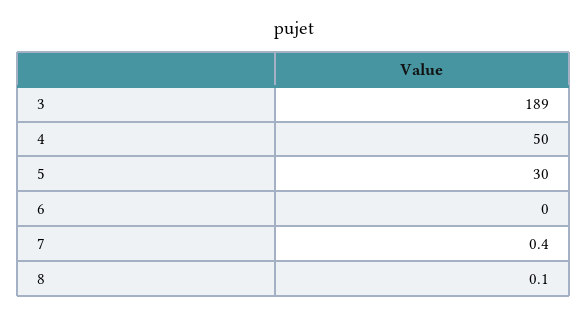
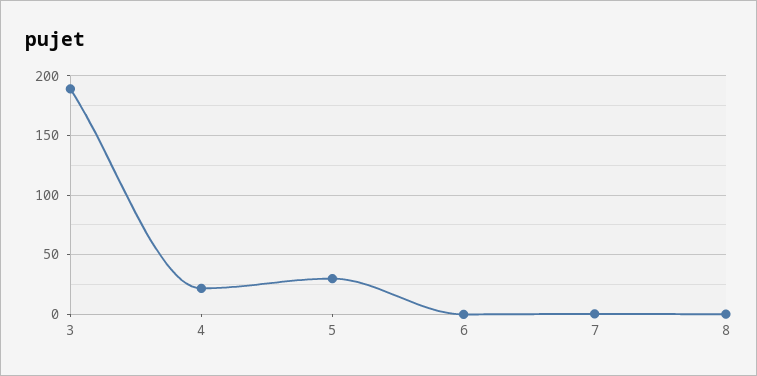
  {
    "3": 189,
-   "4": 50,
+   "4": 20,
    "5": 30,
    "6": 0,
    "7": 0.4,
    "8": 0.1
  }

